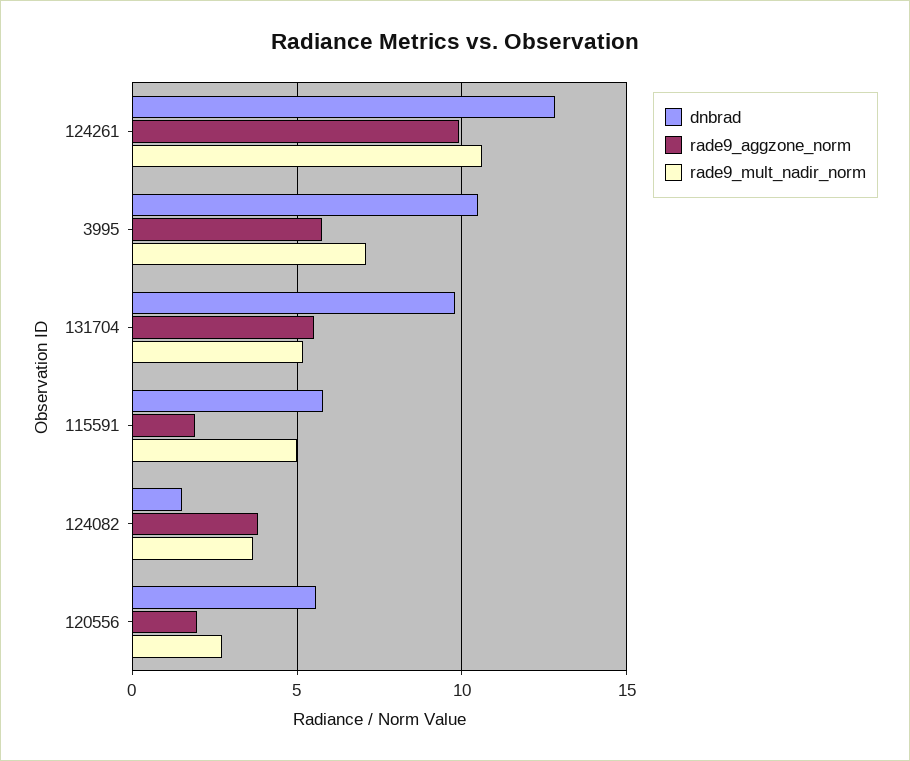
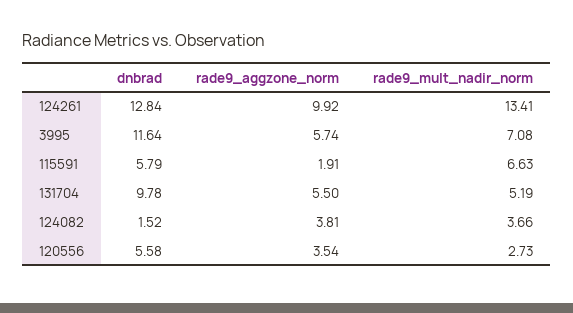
  {
    "dnbrad": {
      "124261": 12.84,
-     "3995": 10.5,
+     "3995": 11.64,
      "131704": 9.78,
      "115591": 5.79,
      "124082": 1.52,
      "120556": 5.58
    },
    "rade9_aggzone_norm": {
      "124261": 9.92,
      "3995": 5.74,
      "131704": 5.5,
      "115591": 1.91,
      "124082": 3.81,
-     "120556": 2
+     "120556": 3.54
    },
    "rade9_mult_nadir_norm": {
-     "124261": 10.5,
+     "124261": 13.41,
      "3995": 7.08,
      "131704": 5.19,
-     "115591": 5,
+     "115591": 6.63,
      "124082": 3.66,
      "120556": 2.73
    }
  }

